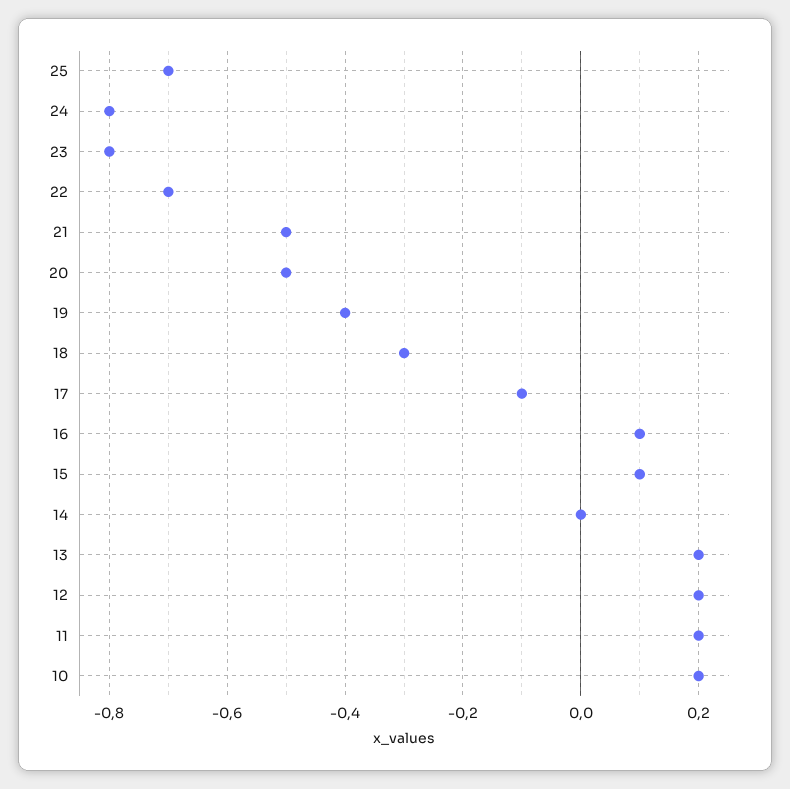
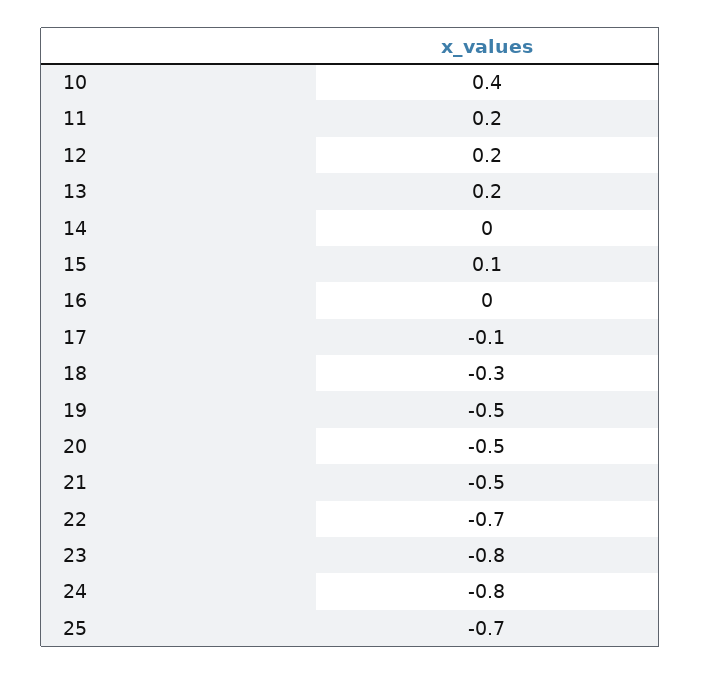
  {
    "25": -0.7,
    "24": -0.8,
    "23": -0.8,
    "22": -0.7,
    "21": -0.5,
    "20": -0.5,
-   "19": -0.4,
+   "19": -0.5,
    "18": -0.3,
    "17": -0.1,
-   "16": 0.1,
+   "16": 0,
    "15": 0.1,
    "14": 0,
    "13": 0.2,
    "12": 0.2,
    "11": 0.2,
-   "10": 0.2
+   "10": 0.4
  }

